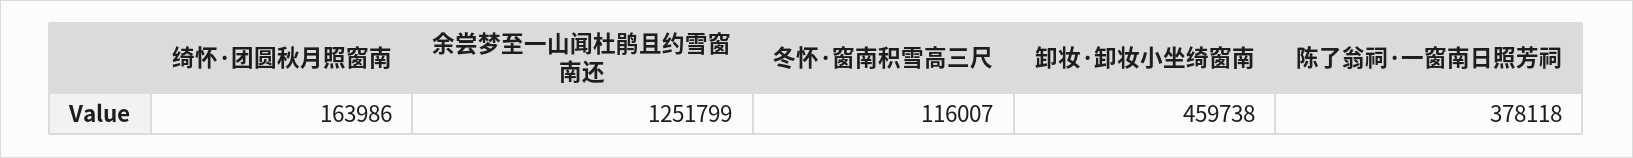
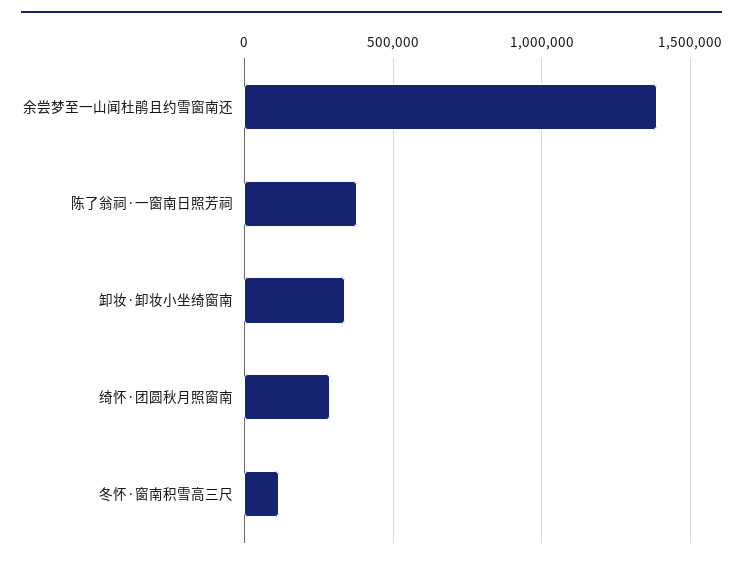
  {
-   "绮怀·团圆秋月照窗南": 163986,
+   "绮怀·团圆秋月照窗南": 300000,
-   "余尝梦至一山闻杜鹃且约雪窗南还": 1251799,
+   "余尝梦至一山闻杜鹃且约雪窗南还": 1400000,
    "冬怀·窗南积雪高三尺": 116007,
-   "卸妆·卸妆小坐绮窗南": 459738,
+   "卸妆·卸妆小坐绮窗南": 350000,
    "陈了翁祠·一窗南日照芳祠": 378118
  }

